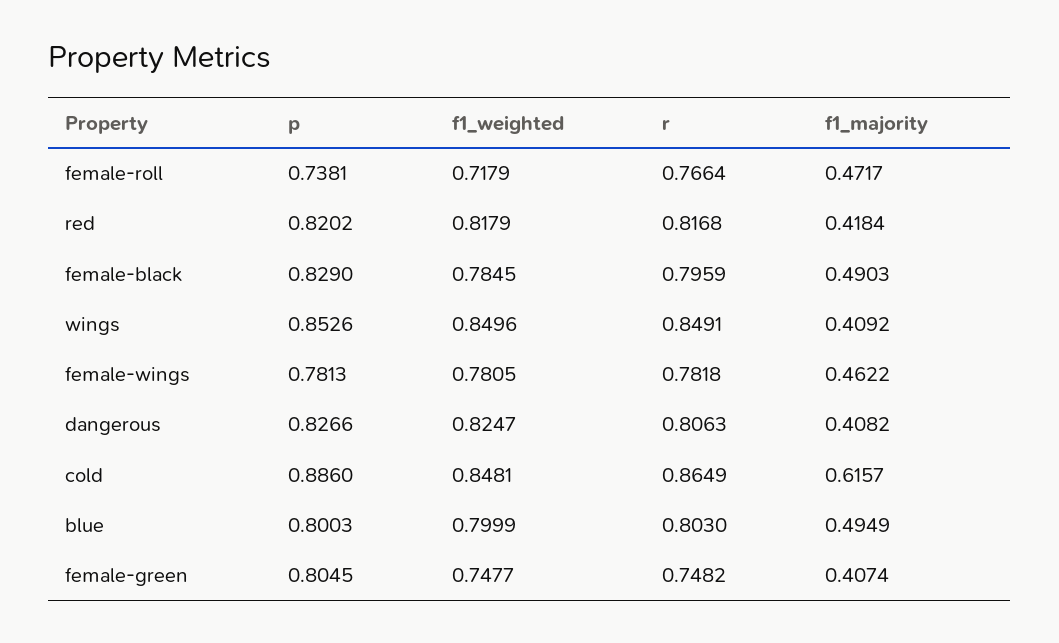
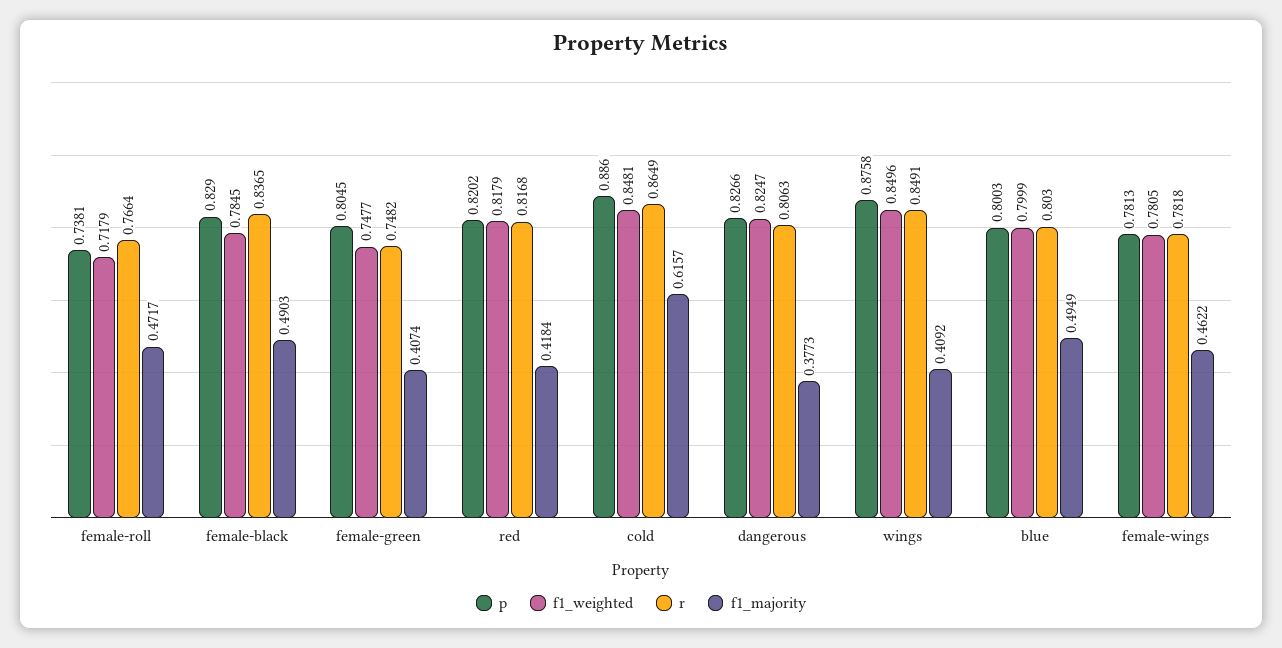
  {
    "p": {
      "female-roll": 0.7381,
      "red": 0.8202,
      "female-black": 0.829,
-     "wings": 0.8526,
+     "wings": 0.8758,
      "female-wings": 0.7813,
      "dangerous": 0.8266,
      "cold": 0.886,
      "blue": 0.8003,
      "female-green": 0.8045
    },
    "f1_weighted": {
      "female-roll": 0.7179,
      "red": 0.8179,
      "female-black": 0.7845,
      "wings": 0.8496,
      "female-wings": 0.7805,
      "dangerous": 0.8247,
      "cold": 0.8481,
      "blue": 0.7999,
      "female-green": 0.7477
    },
    "r": {
      "female-roll": 0.7664,
      "red": 0.8168,
-     "female-black": 0.7959,
+     "female-black": 0.8365,
      "wings": 0.8491,
      "female-wings": 0.7818,
      "dangerous": 0.8063,
      "cold": 0.8649,
      "blue": 0.803,
      "female-green": 0.7482
    },
    "f1_majority": {
      "female-roll": 0.4717,
      "red": 0.4184,
      "female-black": 0.4903,
      "wings": 0.4092,
      "female-wings": 0.4622,
-     "dangerous": 0.4082,
+     "dangerous": 0.3773,
      "cold": 0.6157,
      "blue": 0.4949,
      "female-green": 0.4074
    }
  }

